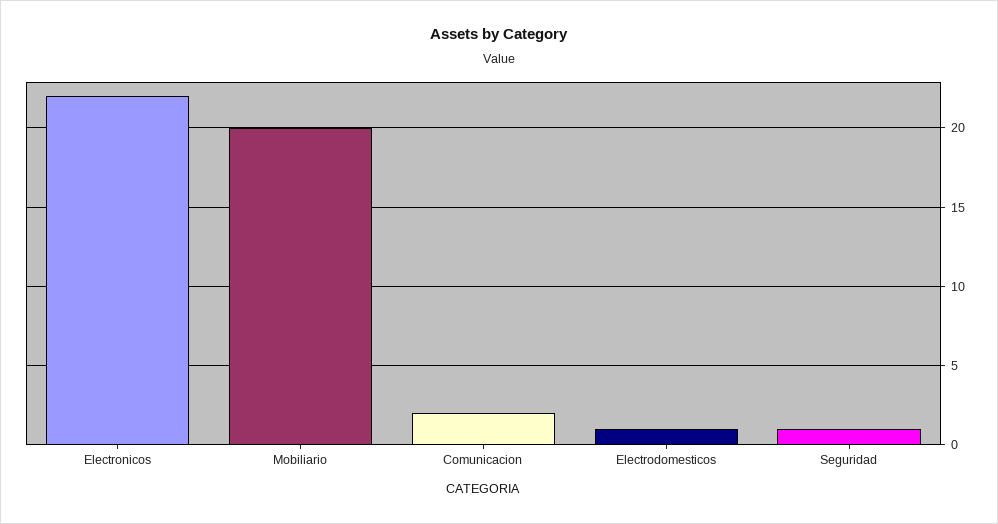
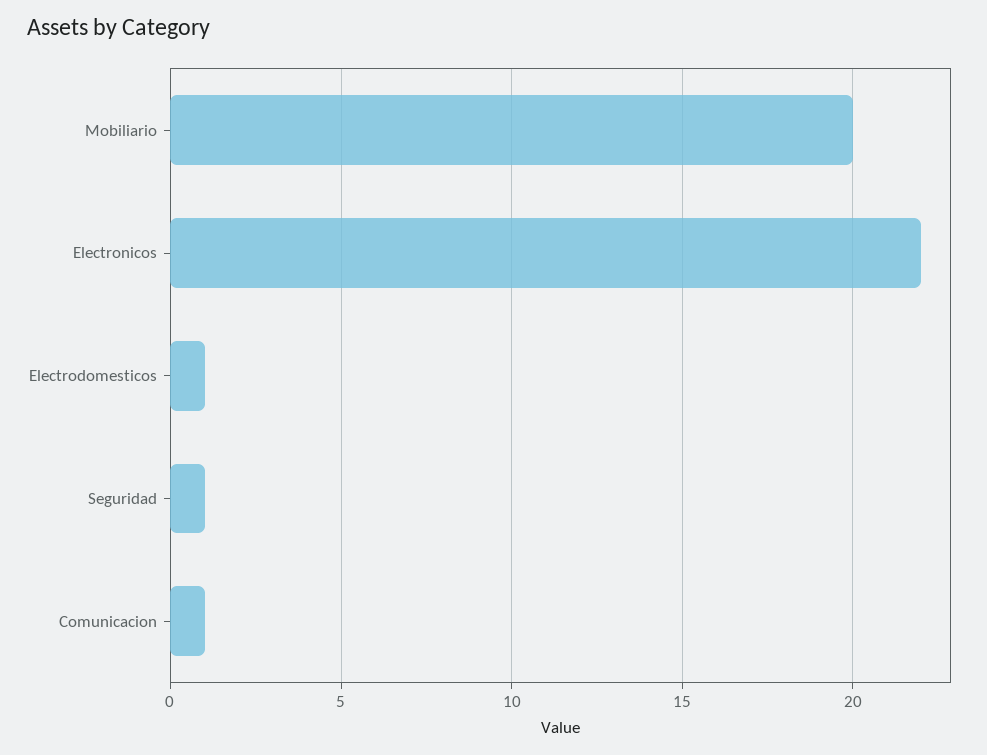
  {
    "Electronicos": 22,
    "Mobiliario": 20,
-   "Comunicacion": 2,
+   "Comunicacion": 1,
    "Electrodomesticos": 1,
    "Seguridad": 1
  }

